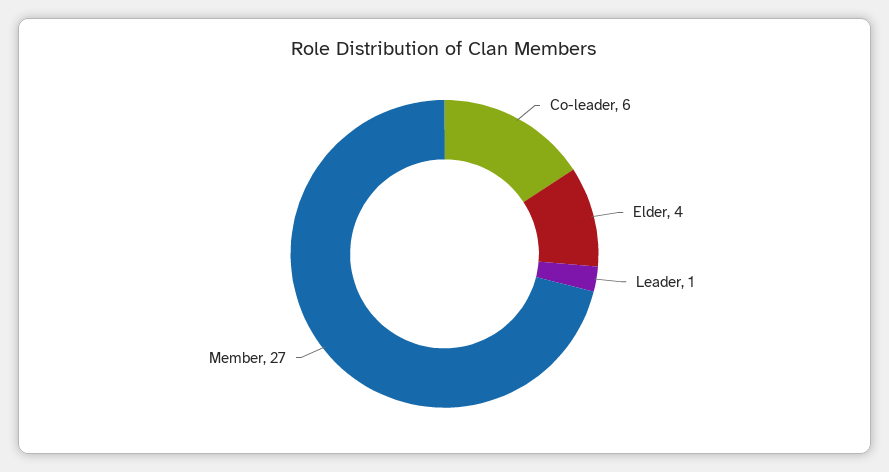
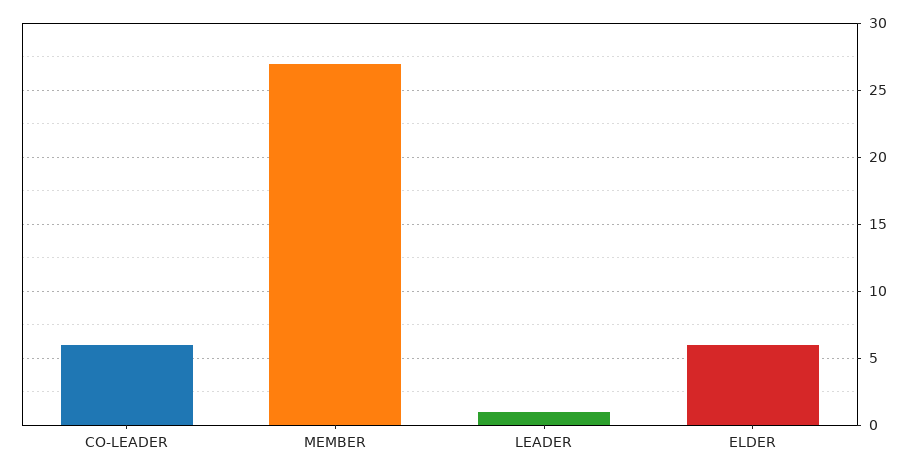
  {
    "Co-leader": 6,
-   "Elder": 4,
+   "Elder": 6,
    "Leader": 1,
    "Member": 27
  }

